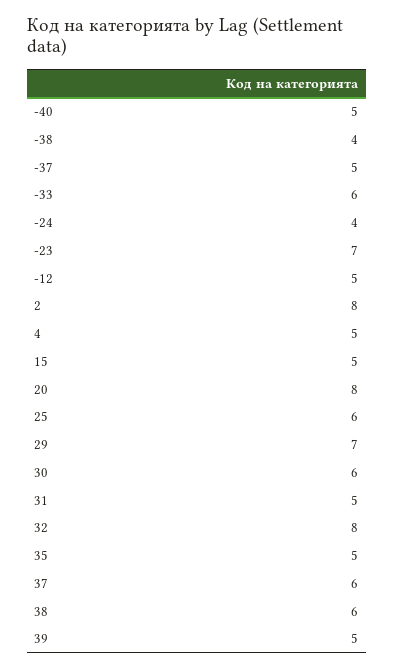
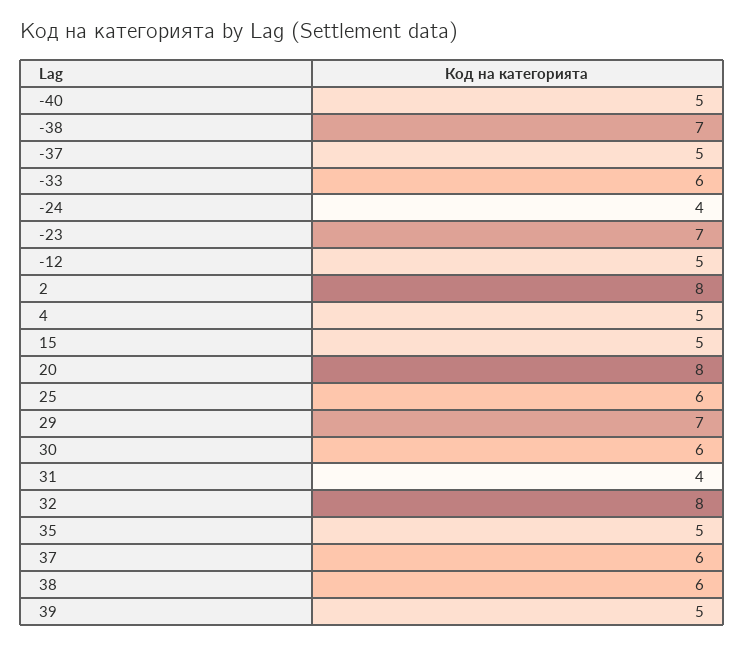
  {
    "-40": 5,
-   "-38": 4,
+   "-38": 7,
    "-37": 5,
    "-33": 6,
    "-24": 4,
    "-23": 7,
    "-12": 5,
    "2": 8,
    "4": 5,
    "15": 5,
    "20": 8,
    "25": 6,
    "29": 7,
    "30": 6,
-   "31": 5,
+   "31": 4,
    "32": 8,
    "35": 5,
    "37": 6,
    "38": 6,
    "39": 5
  }

